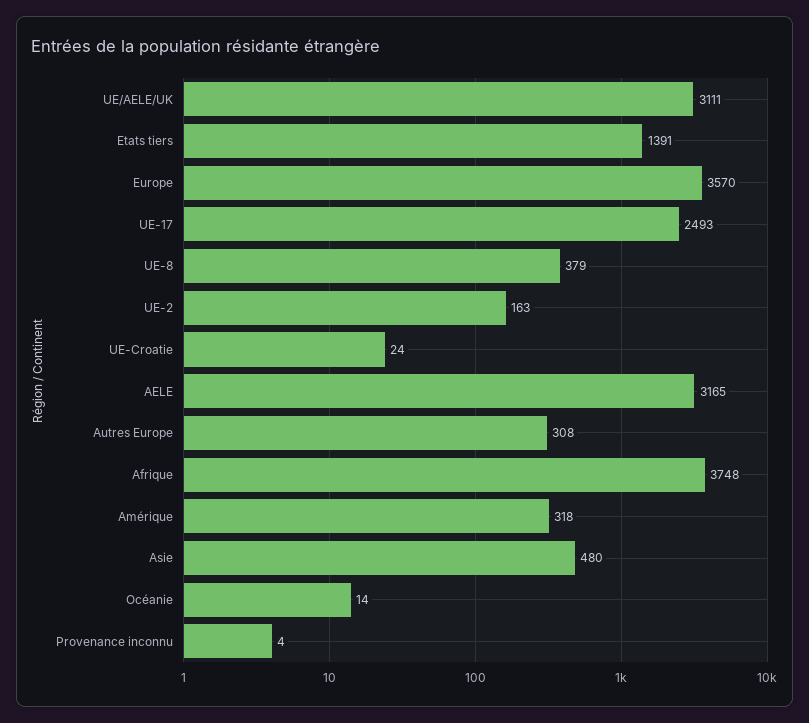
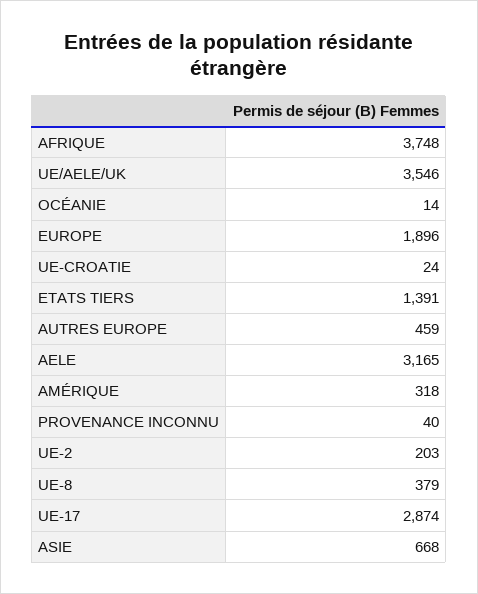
  {
-   "UE/AELE/UK": 3111,
+   "UE/AELE/UK": 3546,
    "Etats tiers": 1391,
-   "Europe": 3570,
+   "Europe": 1896,
-   "UE-17": 2493,
+   "UE-17": 2874,
    "UE-8": 379,
-   "UE-2": 163,
+   "UE-2": 203,
    "UE-Croatie": 24,
    "AELE": 3165,
-   "Autres Europe": 308,
+   "Autres Europe": 459,
    "Afrique": 3748,
    "Amérique": 318,
-   "Asie": 480,
+   "Asie": 668,
    "Océanie": 14,
-   "Provenance inconnu": 4
+   "Provenance inconnu": 40
  }

